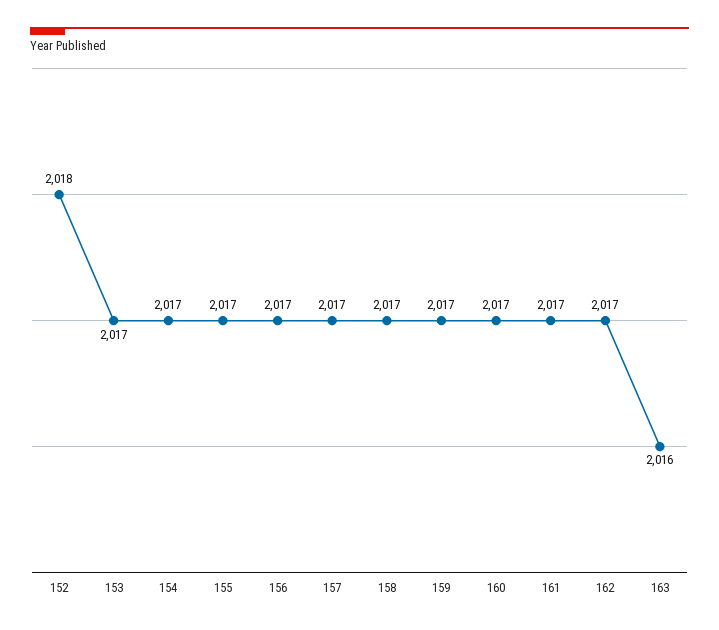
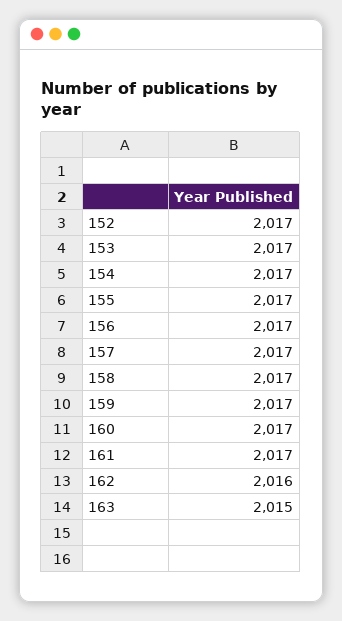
  {
-   "152": 2018,
+   "152": 2017,
    "153": 2017,
    "154": 2017,
    "155": 2017,
    "156": 2017,
    "157": 2017,
    "158": 2017,
    "159": 2017,
    "160": 2017,
    "161": 2017,
-   "162": 2017,
+   "162": 2016,
-   "163": 2016
+   "163": 2015
  }

